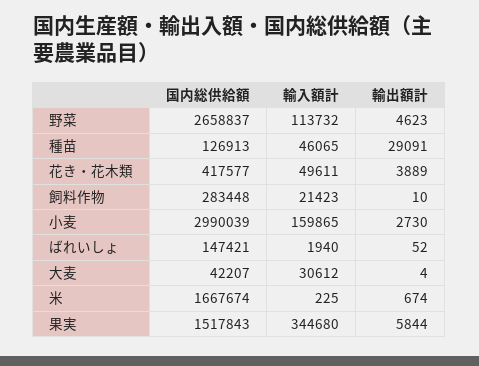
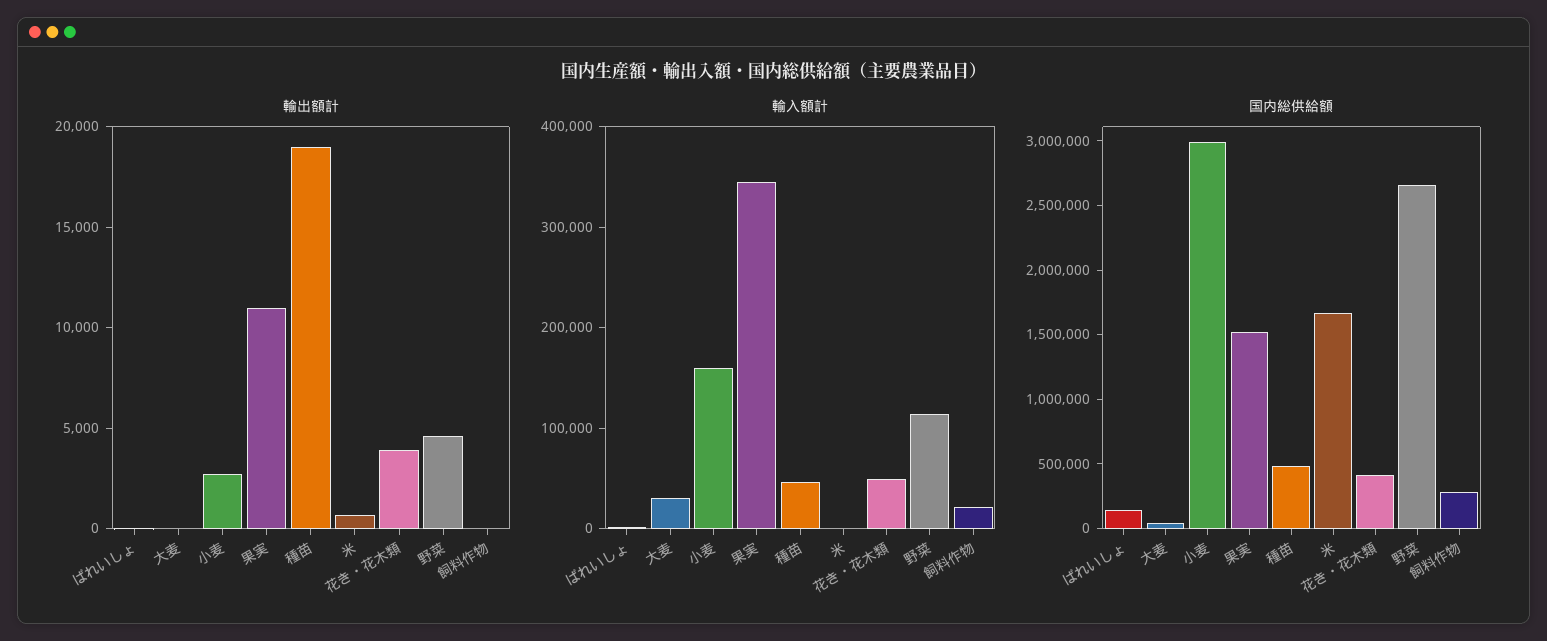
  {
    "国内総供給額": {
      "野菜": 2658837,
-     "種苗": 126913,
+     "種苗": 500000,
      "花き・花木類": 417577,
      "飼料作物": 283448,
      "小麦": 2990039,
      "ばれいしょ": 147421,
      "大麦": 42207,
      "米": 1667674,
      "果実": 1517843
    },
    "輸入額計": {
      "野菜": 113732,
      "種苗": 46065,
      "花き・花木類": 49611,
      "飼料作物": 21423,
      "小麦": 159865,
      "ばれいしょ": 1940,
      "大麦": 30612,
      "米": 225,
      "果実": 344680
    },
    "輸出額計": {
      "野菜": 4623,
-     "種苗": 29091,
+     "種苗": 19000,
      "花き・花木類": 3889,
      "飼料作物": 10,
      "小麦": 2730,
      "ばれいしょ": 52,
      "大麦": 4,
      "米": 674,
-     "果実": 5844
+     "果実": 11000
    }
  }

